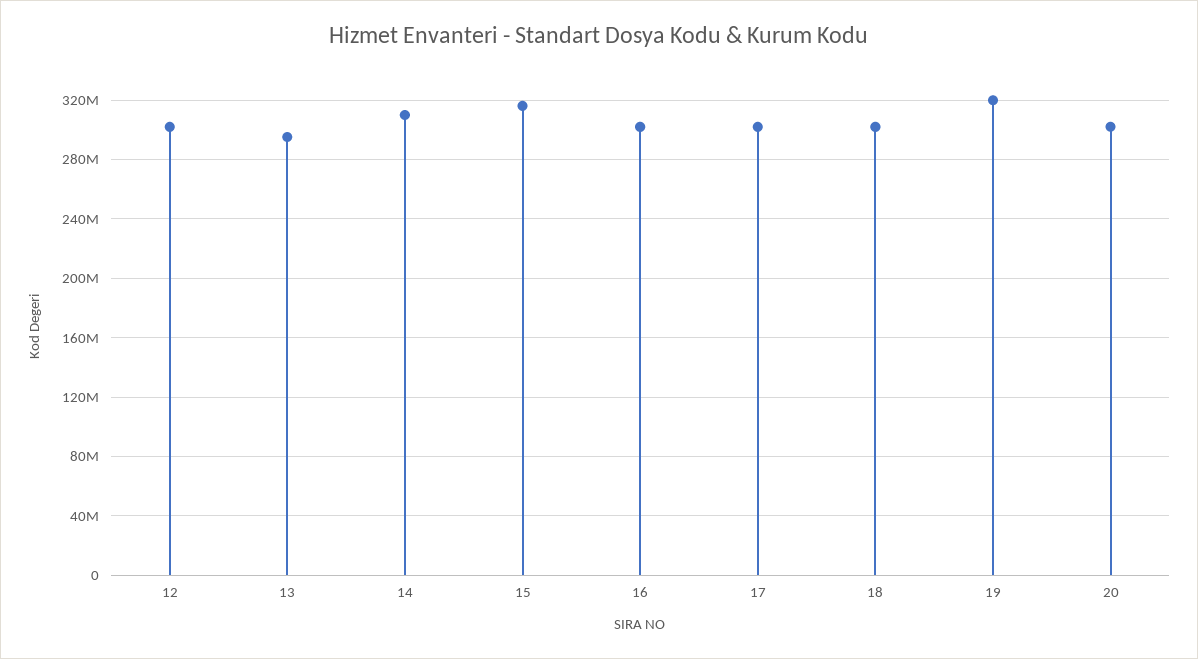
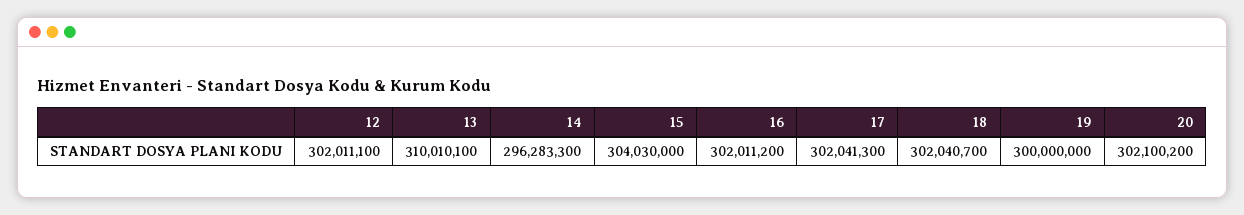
  {
    "12": 302011100,
-   "13": 295000000,
+   "13": 310010100,
-   "14": 310000000,
+   "14": 296283300,
-   "15": 315000000,
+   "15": 304030000,
    "16": 302011200,
    "17": 302041300,
    "18": 302040700,
-   "19": 320000000,
+   "19": 300000000,
    "20": 302100200
  }

